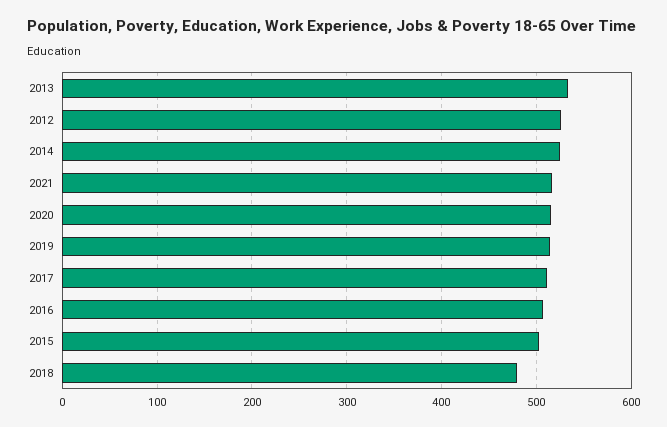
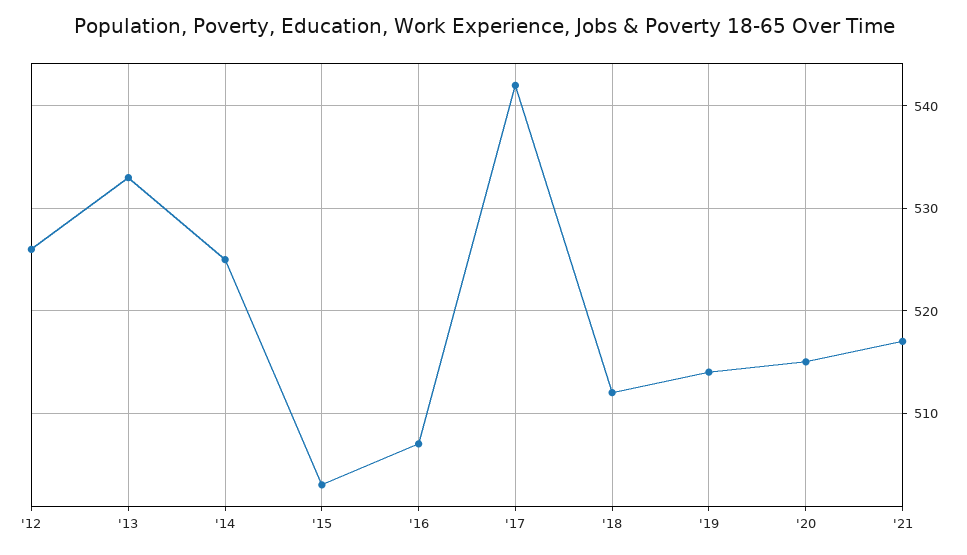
  {
    "2013": 533,
    "2012": 526,
    "2014": 525,
    "2021": 517,
    "2020": 515,
    "2019": 514,
-   "2017": 510,
+   "2017": 542,
    "2016": 507,
    "2015": 503,
-   "2018": 480
+   "2018": 512
  }

